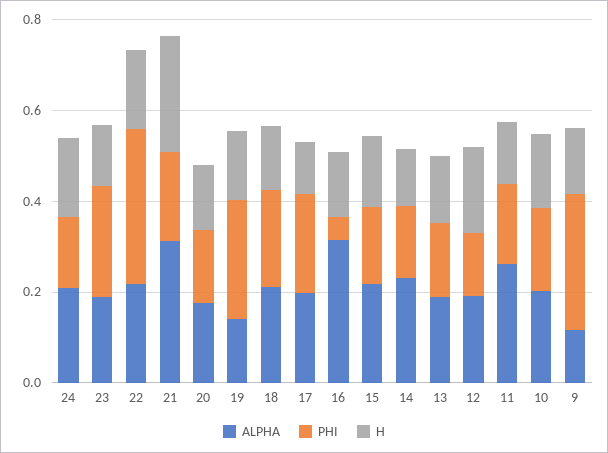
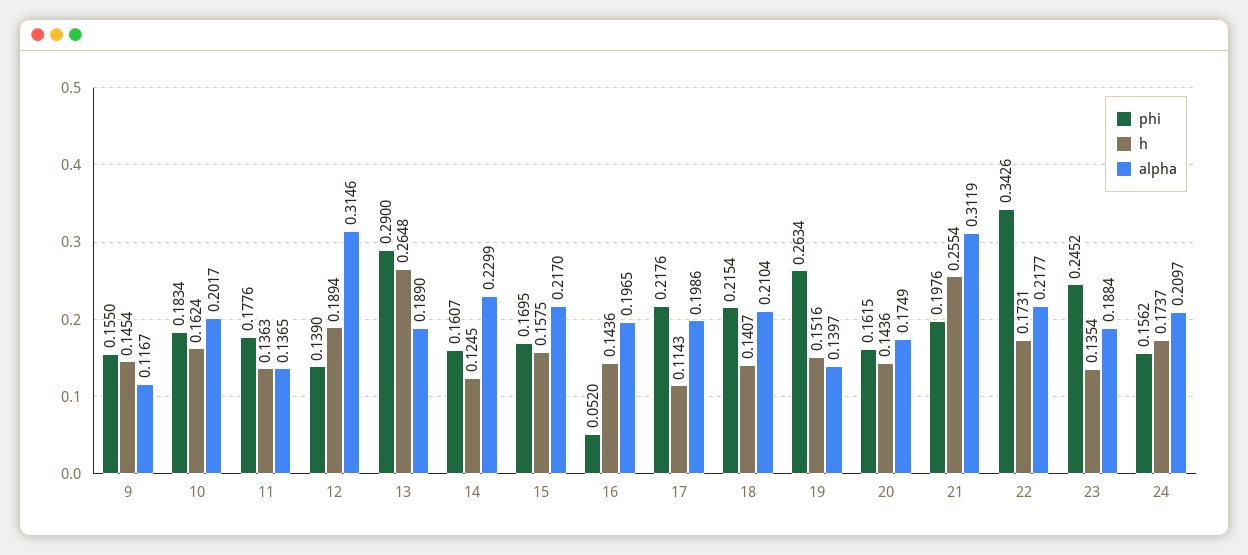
  {
    "ALPHA": {
      "24": 0.2097,
      "23": 0.1884,
      "22": 0.2177,
      "21": 0.3119,
      "20": 0.1749,
      "19": 0.1397,
      "18": 0.2104,
      "17": 0.1986,
-     "16": 0.3,
+     "16": 0.1965,
      "15": 0.217,
      "14": 0.2299,
      "13": 0.189,
-     "12": 0.2,
+     "12": 0.3146,
-     "11": 0.25,
+     "11": 0.1365,
      "10": 0.2017,
      "9": 0.1167
    },
    "PHI": {
      "24": 0.1562,
      "23": 0.2452,
      "22": 0.3426,
      "21": 0.1976,
      "20": 0.1615,
      "19": 0.2634,
      "18": 0.2154,
      "17": 0.2176,
      "16": 0.052,
      "15": 0.1695,
      "14": 0.1607,
-     "13": 0.15,
+     "13": 0.29,
      "12": 0.139,
      "11": 0.1776,
      "10": 0.1834,
-     "9": 0.3
+     "9": 0.155
    },
    "H": {
      "24": 0.1737,
      "23": 0.1354,
      "22": 0.1731,
      "21": 0.2554,
      "20": 0.1436,
      "19": 0.1516,
      "18": 0.1407,
      "17": 0.1143,
      "16": 0.1436,
      "15": 0.1575,
      "14": 0.1245,
-     "13": 0.15,
+     "13": 0.2648,
      "12": 0.1894,
      "11": 0.1363,
      "10": 0.1624,
      "9": 0.1454
    }
  }

